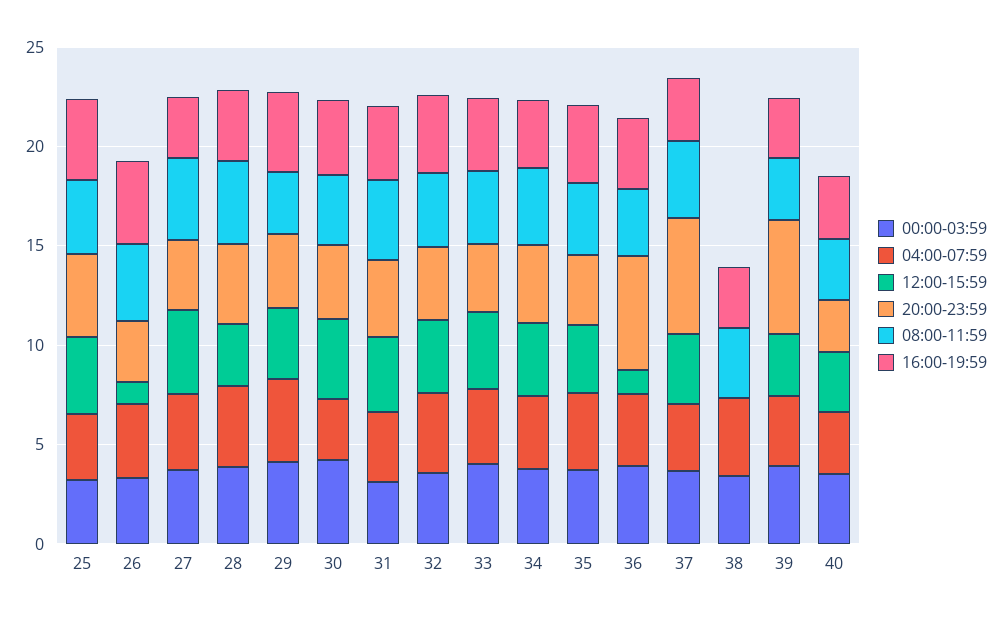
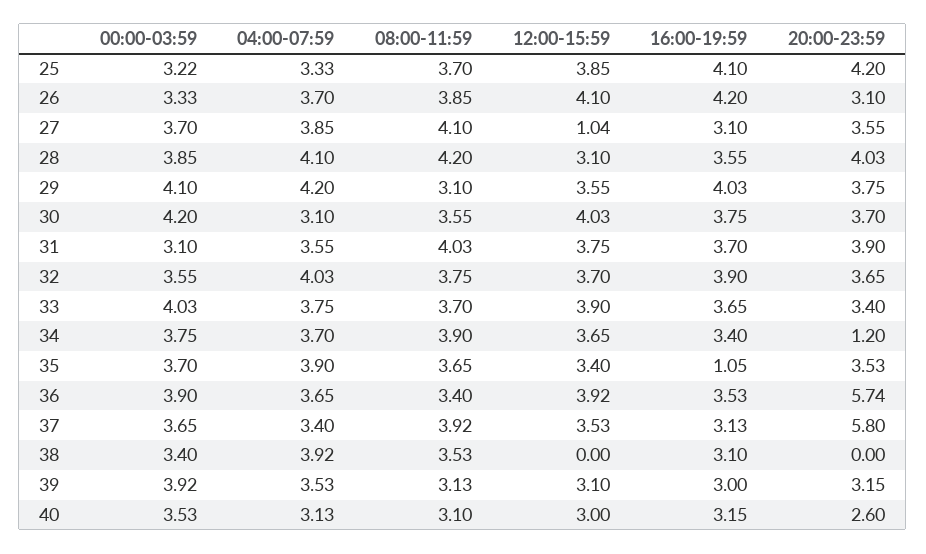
  {
    "00:00-03:59": {
      "25": 3.22,
      "26": 3.33,
      "27": 3.7,
      "28": 3.85,
      "29": 4.1,
      "30": 4.2,
      "31": 3.1,
      "32": 3.55,
      "33": 4.03,
      "34": 3.75,
      "35": 3.7,
      "36": 3.9,
      "37": 3.65,
      "38": 3.4,
      "39": 3.92,
      "40": 3.53
    },
    "04:00-07:59": {
      "25": 3.33,
      "26": 3.7,
      "27": 3.85,
      "28": 4.1,
      "29": 4.2,
      "30": 3.1,
      "31": 3.55,
      "32": 4.03,
      "33": 3.75,
      "34": 3.7,
      "35": 3.9,
      "36": 3.65,
      "37": 3.4,
      "38": 3.92,
      "39": 3.53,
      "40": 3.13
    },
    "12:00-15:59": {
      "25": 3.85,
-     "26": 1,
+     "26": 4.1,
-     "27": 4,
+     "27": 1.04,
      "28": 3.1,
      "29": 3.55,
      "30": 4.03,
      "31": 3.75,
      "32": 3.7,
      "33": 3.9,
      "34": 3.65,
      "35": 3.4,
-     "36": 1,
+     "36": 3.92,
      "37": 3.53,
      "38": 0,
      "39": 3.1,
      "40": 3
    },
    "20:00-23:59": {
      "25": 4.2,
      "26": 3.1,
      "27": 3.55,
      "28": 4.03,
      "29": 3.75,
      "30": 3.7,
      "31": 3.9,
      "32": 3.65,
      "33": 3.4,
-     "34": 4,
+     "34": 1.2,
      "35": 3.53,
      "36": 5.74,
      "37": 5.8,
      "38": 0,
-     "39": 6,
+     "39": 3.15,
      "40": 2.6
    },
    "08:00-11:59": {
      "25": 3.7,
      "26": 3.85,
      "27": 4.1,
      "28": 4.2,
      "29": 3.1,
      "30": 3.55,
      "31": 4.03,
      "32": 3.75,
      "33": 3.7,
      "34": 3.9,
      "35": 3.65,
      "36": 3.4,
      "37": 3.92,
      "38": 3.53,
      "39": 3.13,
      "40": 3.1
    },
    "16:00-19:59": {
      "25": 4.1,
      "26": 4.2,
      "27": 3.1,
      "28": 3.55,
      "29": 4.03,
      "30": 3.75,
      "31": 3.7,
      "32": 3.9,
      "33": 3.65,
      "34": 3.4,
-     "35": 4,
+     "35": 1.05,
      "36": 3.53,
      "37": 3.13,
      "38": 3.1,
      "39": 3,
      "40": 3.15
    }
  }

